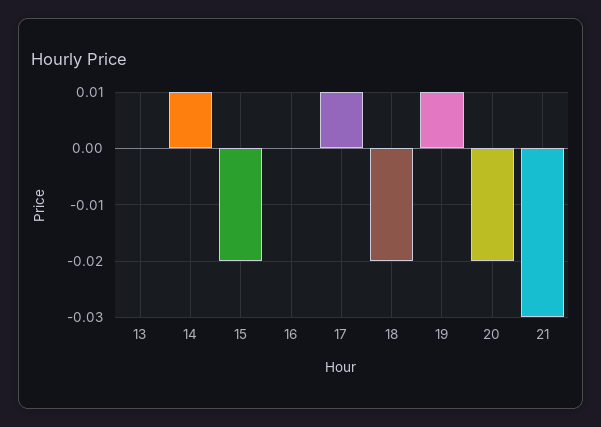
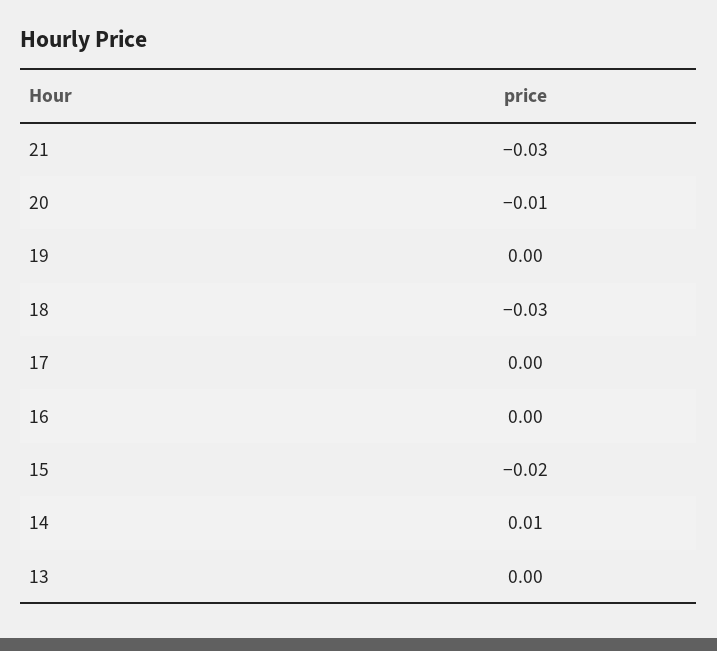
  {
    "13": 0,
    "14": 0.01,
    "15": -0.02,
    "16": 0,
-   "17": 0.01,
+   "17": 0,
-   "18": -0.02,
+   "18": -0.03,
-   "19": 0.01,
+   "19": 0,
-   "20": -0.02,
+   "20": -0.01,
    "21": -0.03
  }

